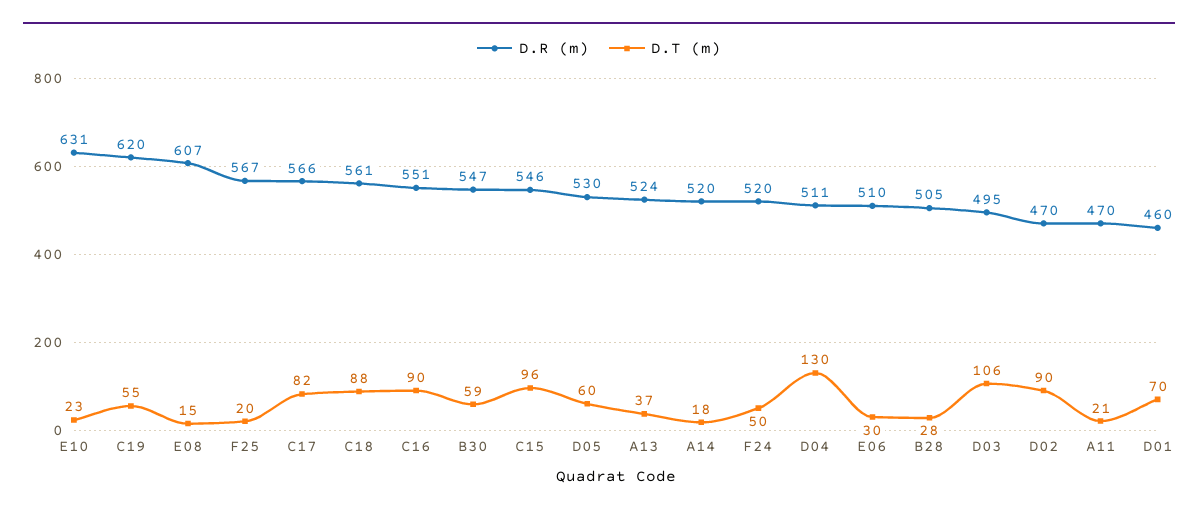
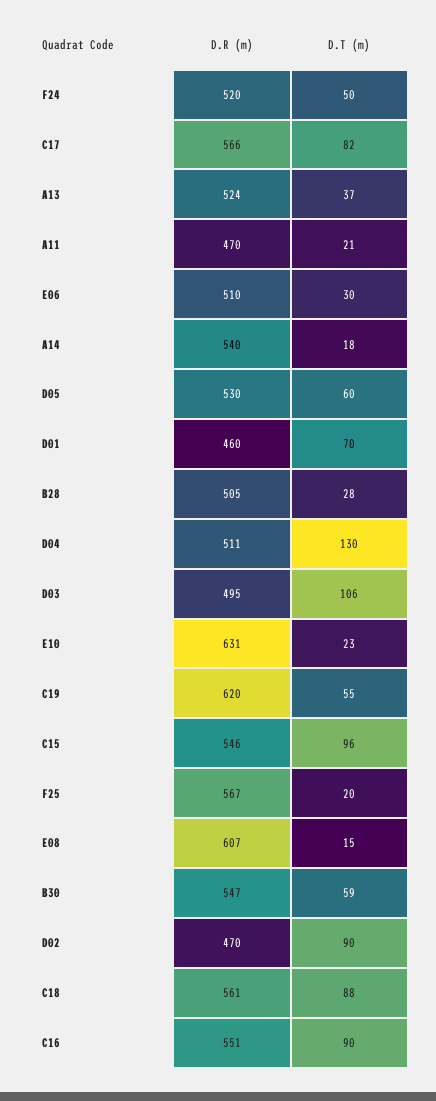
  {
    "D.R (m)": {
      "E10": 631,
      "C19": 620,
      "E08": 607,
      "F25": 567,
      "C17": 566,
      "C18": 561,
      "C16": 551,
      "B30": 547,
      "C15": 546,
      "D05": 530,
      "A13": 524,
-     "A14": 520,
+     "A14": 540,
      "F24": 520,
      "D04": 511,
      "E06": 510,
      "B28": 505,
      "D03": 495,
      "D02": 470,
      "A11": 470,
      "D01": 460
    },
    "D.T (m)": {
      "E10": 23,
      "C19": 55,
      "E08": 15,
      "F25": 20,
      "C17": 82,
      "C18": 88,
      "C16": 90,
      "B30": 59,
      "C15": 96,
      "D05": 60,
      "A13": 37,
      "A14": 18,
      "F24": 50,
      "D04": 130,
      "E06": 30,
      "B28": 28,
      "D03": 106,
      "D02": 90,
      "A11": 21,
      "D01": 70
    }
  }

